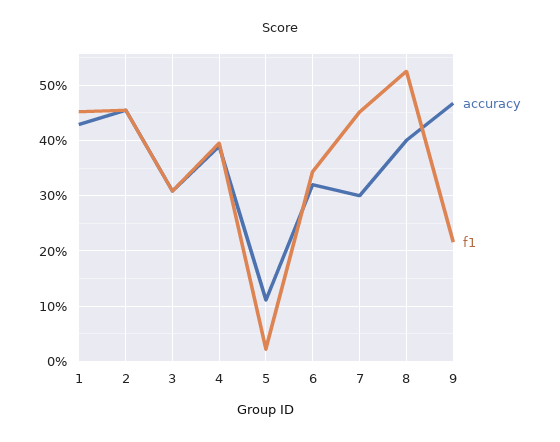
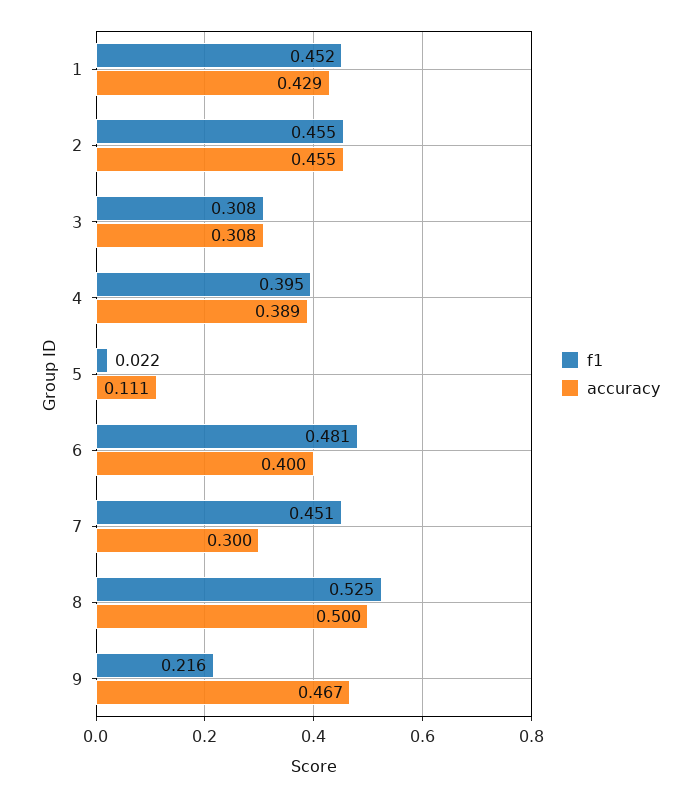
  {
    "accuracy": {
      "1": 0.429,
      "2": 0.455,
      "3": 0.308,
      "4": 0.389,
      "5": 0.111,
-     "6": 0.32,
+     "6": 0.4,
      "7": 0.3,
-     "8": 0.4,
+     "8": 0.5,
      "9": 0.467
    },
    "f1": {
      "1": 0.452,
      "2": 0.455,
      "3": 0.308,
      "4": 0.395,
      "5": 0.022,
-     "6": 0.34,
+     "6": 0.481,
      "7": 0.451,
      "8": 0.525,
      "9": 0.216
    }
  }

